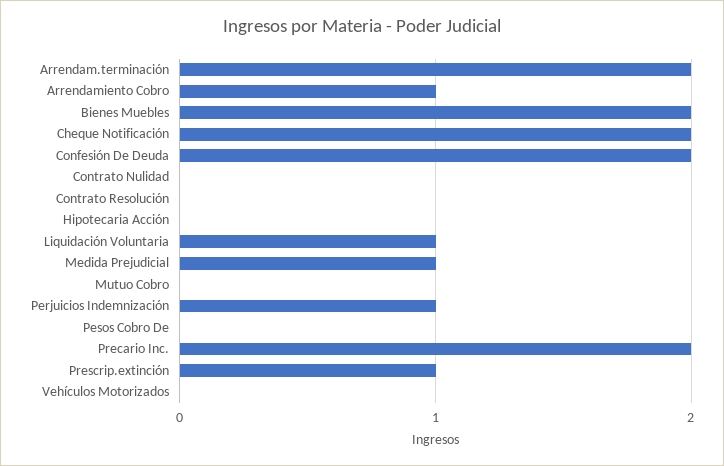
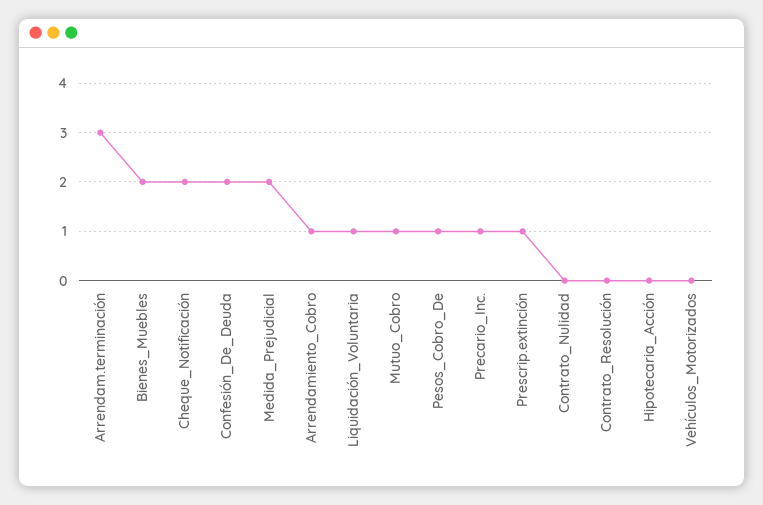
  {
-   "Arrendam.terminación": 2,
+   "Arrendam.terminación": 3,
    "Arrendamiento Cobro": 1,
    "Bienes Muebles": 2,
    "Cheque Notificación": 2,
    "Confesión De Deuda": 2,
    "Contrato Nulidad": 0,
    "Contrato Resolución": 0,
    "Hipotecaria Acción": 0,
    "Liquidación Voluntaria": 1,
-   "Medida Prejudicial": 1,
+   "Medida Prejudicial": 2,
-   "Mutuo Cobro": 0,
+   "Mutuo Cobro": 1,
-   "Perjuicios Indemnización": 1,
-   "Pesos Cobro De": 0,
+   "Pesos Cobro De": 1,
-   "Precario Inc.": 2,
+   "Precario Inc.": 1,
    "Prescrip.extinción": 1,
    "Vehículos Motorizados": 0
  }

